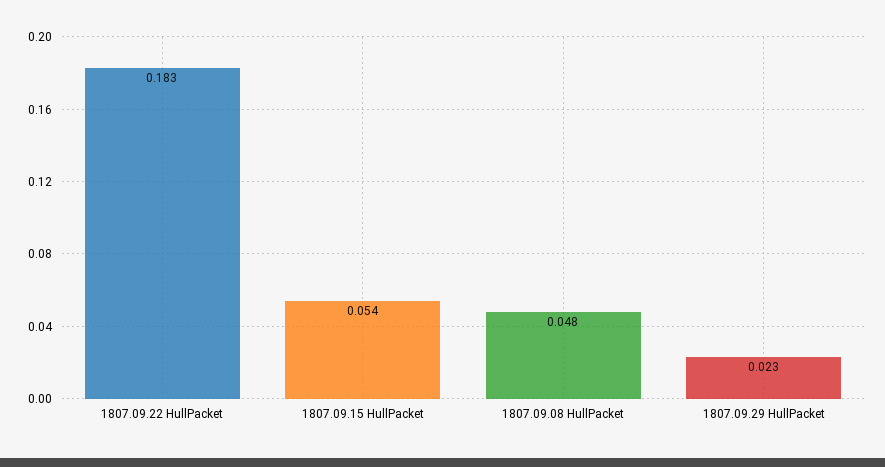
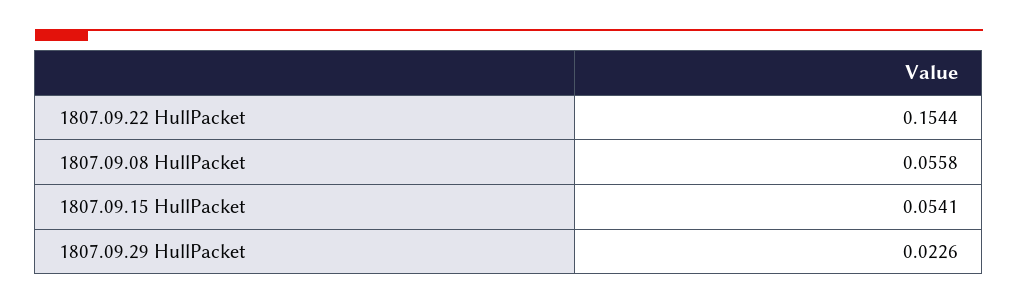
  {
-   "1807.09.22 HullPacket": 0.183,
+   "1807.09.22 HullPacket": 0.1544,
    "1807.09.15 HullPacket": 0.0541,
-   "1807.09.08 HullPacket": 0.048,
+   "1807.09.08 HullPacket": 0.0558,
    "1807.09.29 HullPacket": 0.0226
  }

